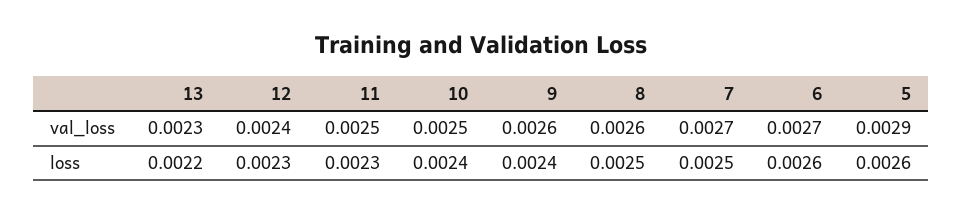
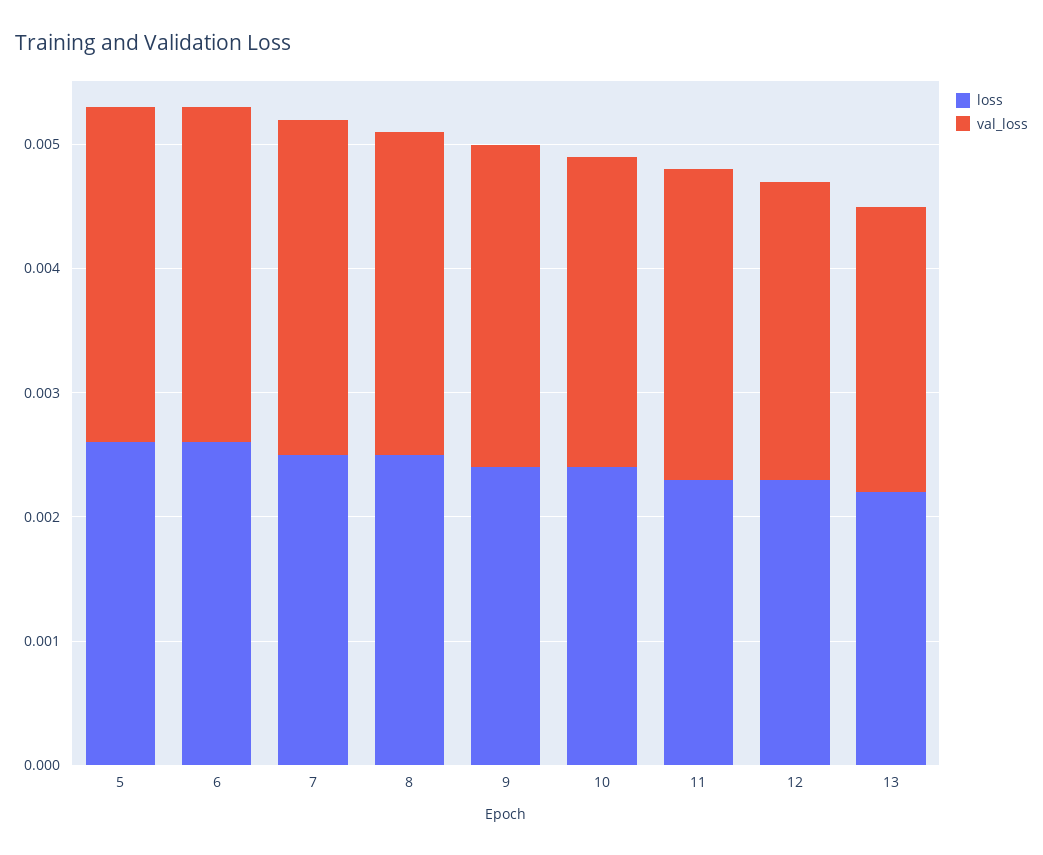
  {
    "val_loss": {
      "13": 0.0023,
      "12": 0.0024,
      "11": 0.0025,
      "10": 0.0025,
      "9": 0.0026,
      "8": 0.0026,
      "7": 0.0027,
      "6": 0.0027,
-     "5": 0.0029
+     "5": 0.0027
    },
    "loss": {
      "13": 0.0022,
      "12": 0.0023,
      "11": 0.0023,
      "10": 0.0024,
      "9": 0.0024,
      "8": 0.0025,
      "7": 0.0025,
      "6": 0.0026,
      "5": 0.0026
    }
  }

